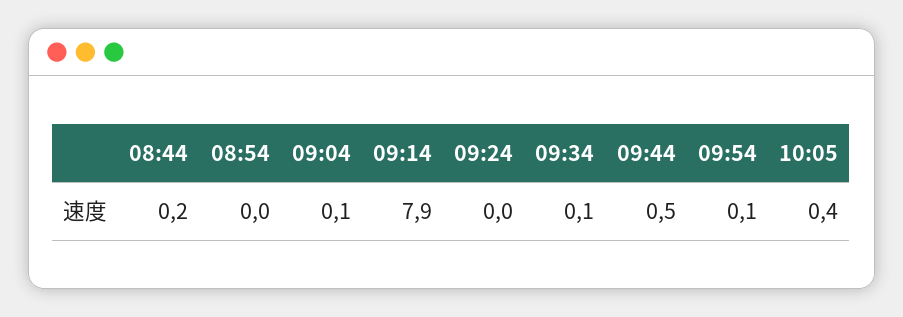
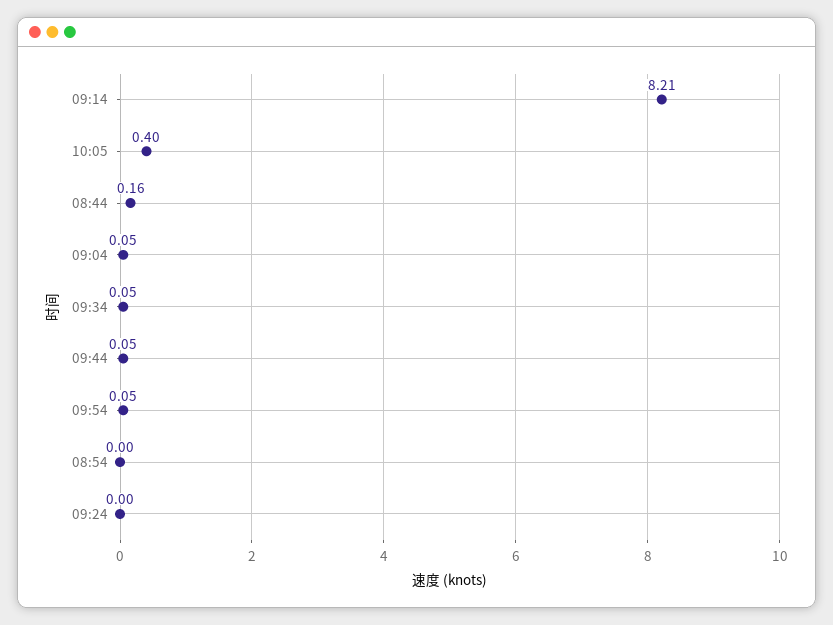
  {
    "08:44": 0.16,
    "08:54": 0,
    "09:04": 0.05,
-   "09:14": 7.9,
+   "09:14": 8.21,
    "09:24": 0,
    "09:34": 0.05,
-   "09:44": 0.5,
+   "09:44": 0.05,
    "09:54": 0.05,
    "10:05": 0.4
  }

